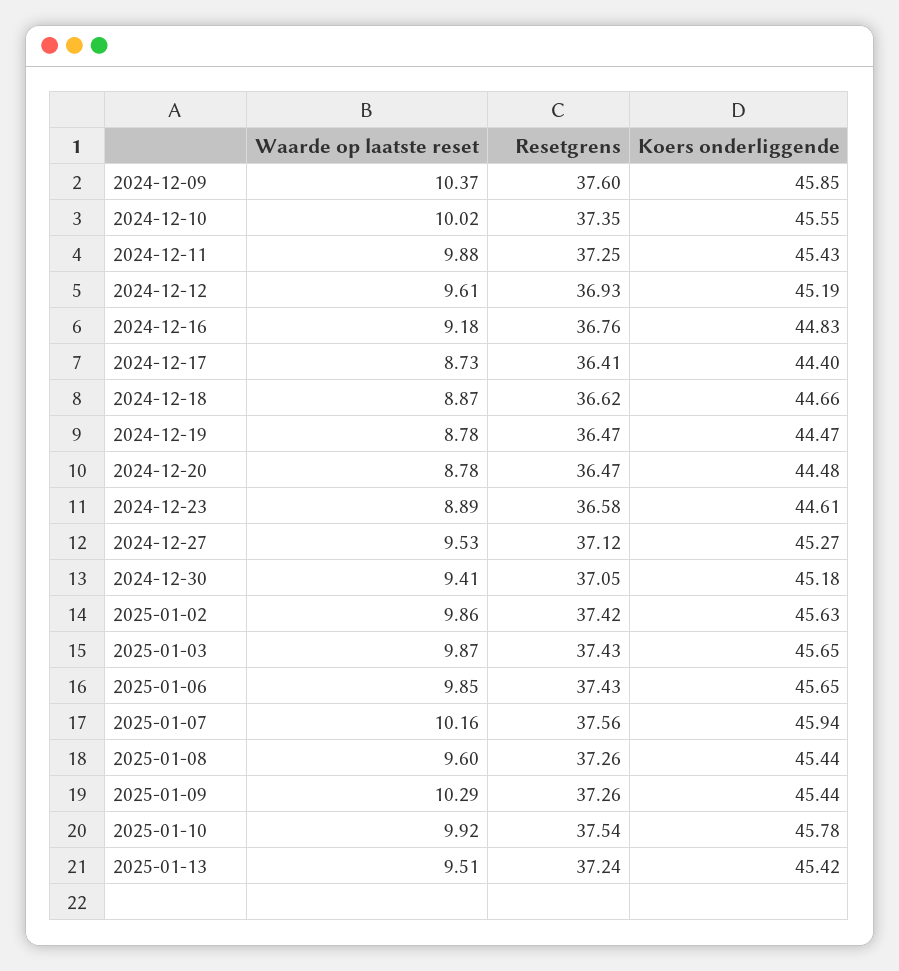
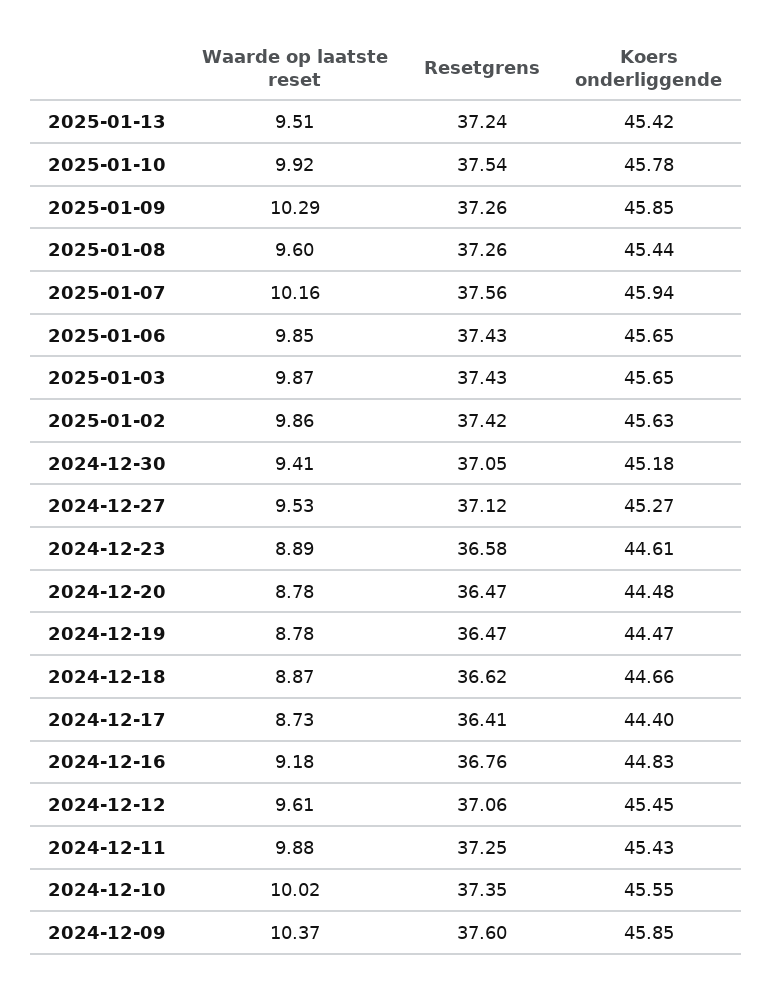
  {
    "Waarde op laatste reset": {
      "2024-12-09": 10.37,
      "2024-12-10": 10.02,
      "2024-12-11": 9.88,
      "2024-12-12": 9.61,
      "2024-12-16": 9.18,
      "2024-12-17": 8.73,
      "2024-12-18": 8.87,
      "2024-12-19": 8.78,
      "2024-12-20": 8.78,
      "2024-12-23": 8.89,
      "2024-12-27": 9.53,
      "2024-12-30": 9.41,
      "2025-01-02": 9.86,
      "2025-01-03": 9.87,
      "2025-01-06": 9.85,
      "2025-01-07": 10.16,
      "2025-01-08": 9.6,
      "2025-01-09": 10.29,
      "2025-01-10": 9.92,
      "2025-01-13": 9.51
    },
    "Resetgrens": {
      "2024-12-09": 37.6,
      "2024-12-10": 37.35,
      "2024-12-11": 37.25,
-     "2024-12-12": 36.93,
+     "2024-12-12": 37.06,
      "2024-12-16": 36.76,
      "2024-12-17": 36.41,
      "2024-12-18": 36.62,
      "2024-12-19": 36.47,
      "2024-12-20": 36.47,
      "2024-12-23": 36.58,
      "2024-12-27": 37.12,
      "2024-12-30": 37.05,
      "2025-01-02": 37.42,
      "2025-01-03": 37.43,
      "2025-01-06": 37.43,
      "2025-01-07": 37.56,
      "2025-01-08": 37.26,
      "2025-01-09": 37.26,
      "2025-01-10": 37.54,
      "2025-01-13": 37.24
    },
    "Koers onderliggende": {
      "2024-12-09": 45.85,
      "2024-12-10": 45.55,
      "2024-12-11": 45.43,
-     "2024-12-12": 45.19,
+     "2024-12-12": 45.45,
      "2024-12-16": 44.83,
      "2024-12-17": 44.4,
      "2024-12-18": 44.66,
      "2024-12-19": 44.47,
      "2024-12-20": 44.48,
      "2024-12-23": 44.61,
      "2024-12-27": 45.27,
      "2024-12-30": 45.18,
      "2025-01-02": 45.63,
      "2025-01-03": 45.65,
      "2025-01-06": 45.65,
      "2025-01-07": 45.94,
      "2025-01-08": 45.44,
-     "2025-01-09": 45.44,
+     "2025-01-09": 45.85,
      "2025-01-10": 45.78,
      "2025-01-13": 45.42
    }
  }

